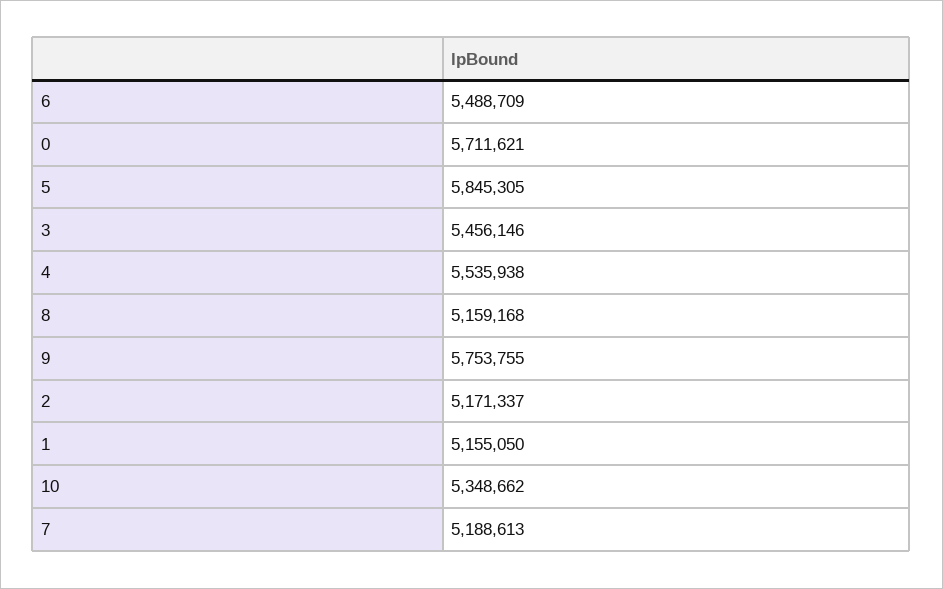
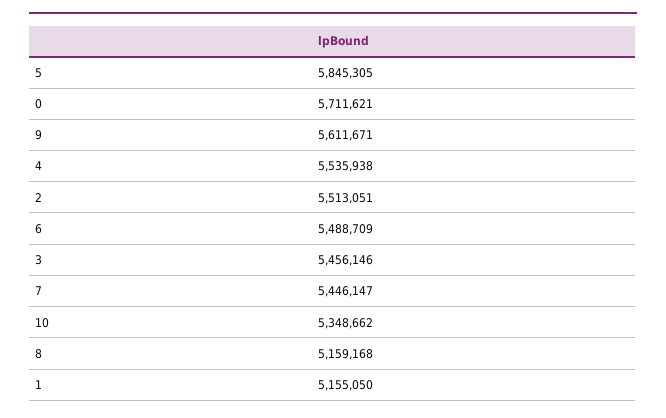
  {
    "6": 5488709,
    "0": 5711621,
    "5": 5845305,
    "3": 5456146,
    "4": 5535938,
    "8": 5159168,
-   "9": 5753755,
+   "9": 5611671,
-   "2": 5171337,
+   "2": 5513051,
    "1": 5155050,
    "10": 5348662,
-   "7": 5188613
+   "7": 5446147
  }

